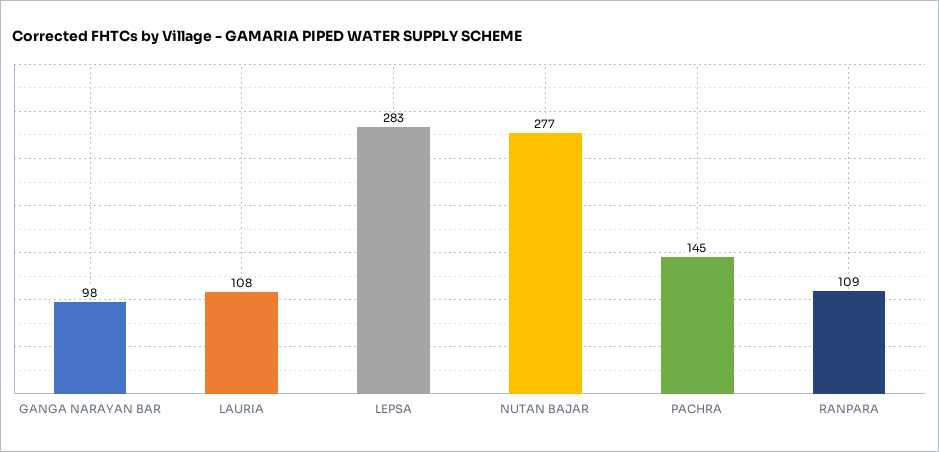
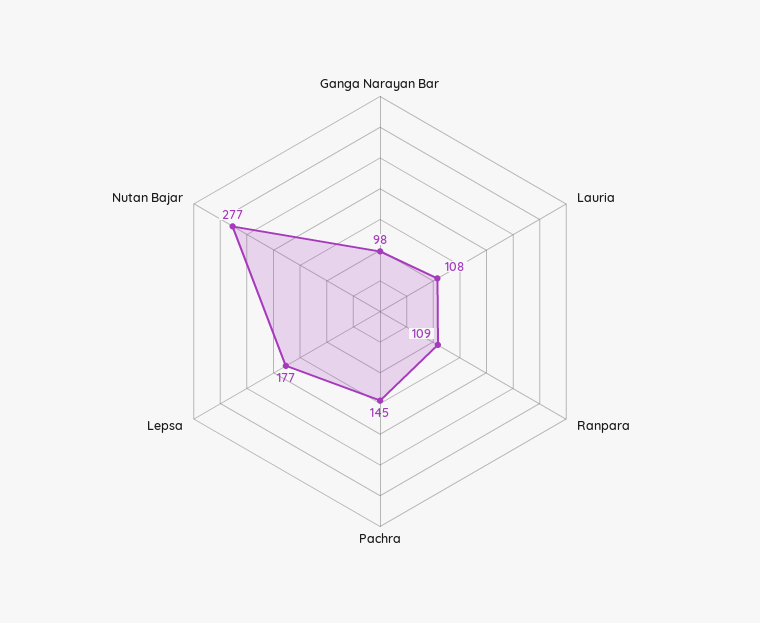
  {
    "GANGA NARAYAN BAR": 98,
    "LAURIA": 108,
-   "LEPSA": 283,
+   "LEPSA": 177,
    "NUTAN BAJAR": 277,
    "PACHRA": 145,
    "RANPARA": 109
  }

